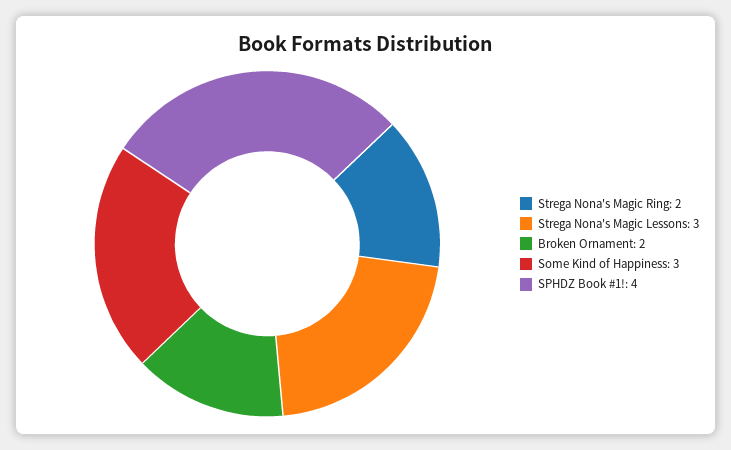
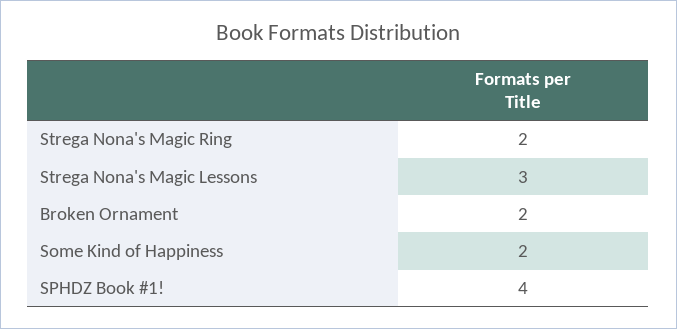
  {
    "Strega Nona's Magic Ring": 2,
    "Strega Nona's Magic Lessons": 3,
    "Broken Ornament": 2,
-   "Some Kind of Happiness": 3,
+   "Some Kind of Happiness": 2,
    "SPHDZ Book #1!": 4
  }

